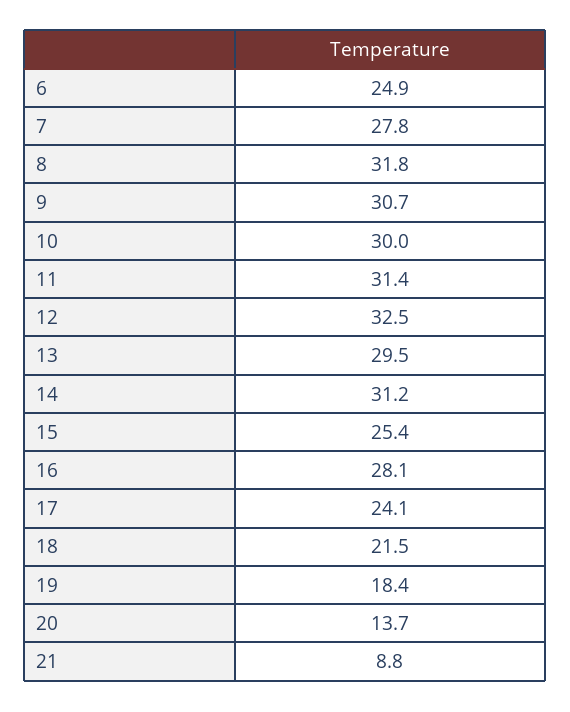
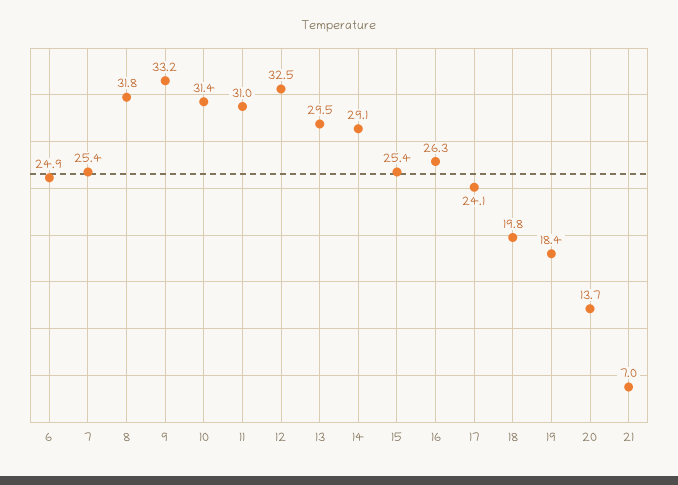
  {
    "6": 24.9,
-   "7": 27.8,
+   "7": 25.4,
    "8": 31.8,
-   "9": 30.7,
+   "9": 33.2,
-   "10": 30,
+   "10": 31.4,
-   "11": 31.4,
+   "11": 31,
    "12": 32.5,
    "13": 29.5,
-   "14": 31.2,
+   "14": 29.1,
    "15": 25.4,
-   "16": 28.1,
+   "16": 26.3,
    "17": 24.1,
-   "18": 21.5,
+   "18": 19.8,
    "19": 18.4,
    "20": 13.7,
-   "21": 8.8
+   "21": 7
  }

